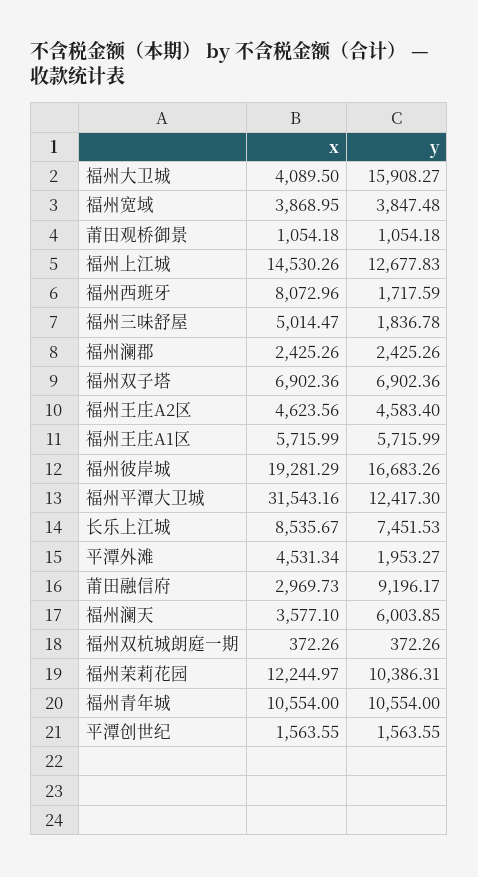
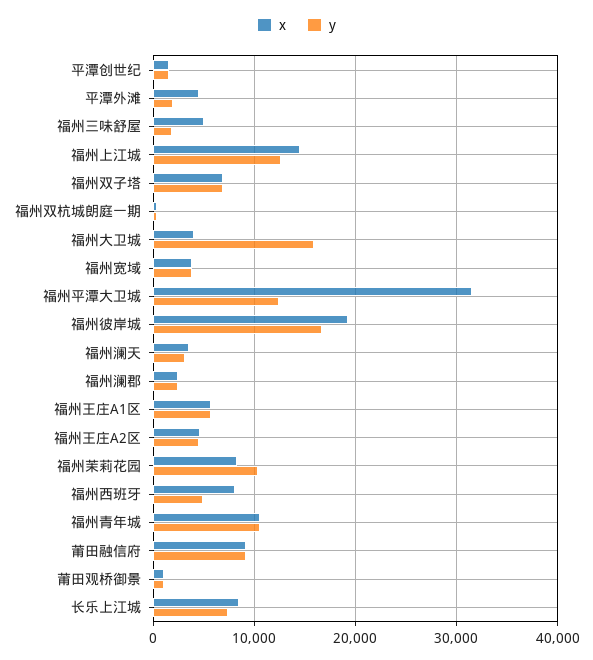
  {
    "x": {
      "福州大卫城": 4089.5,
      "福州宽域": 3868.95,
      "莆田观桥御景": 1054.18,
      "福州上江城": 14530.26,
      "福州西班牙": 8072.96,
      "福州三味舒屋": 5014.47,
      "福州澜郡": 2425.26,
      "福州双子塔": 6902.36,
      "福州王庄A2区": 4623.56,
      "福州王庄A1区": 5715.99,
      "福州彼岸城": 19281.29,
      "福州平潭大卫城": 31543.16,
      "长乐上江城": 8535.67,
      "平潭外滩": 4531.34,
-     "莆田融信府": 2969.73,
+     "莆田融信府": 9000,
      "福州澜天": 3577.1,
      "福州双杭城朗庭一期": 372.26,
-     "福州茉莉花园": 12244.97,
+     "福州茉莉花园": 8000,
      "福州青年城": 10554,
      "平潭创世纪": 1563.55
    },
    "y": {
      "福州大卫城": 15908.27,
      "福州宽域": 3847.48,
      "莆田观桥御景": 1054.18,
      "福州上江城": 12677.83,
-     "福州西班牙": 1717.59,
+     "福州西班牙": 5000,
      "福州三味舒屋": 1836.78,
      "福州澜郡": 2425.26,
      "福州双子塔": 6902.36,
      "福州王庄A2区": 4583.4,
      "福州王庄A1区": 5715.99,
      "福州彼岸城": 16683.26,
      "福州平潭大卫城": 12417.3,
      "长乐上江城": 7451.53,
      "平潭外滩": 1953.27,
      "莆田融信府": 9196.17,
-     "福州澜天": 6003.85,
+     "福州澜天": 3000,
      "福州双杭城朗庭一期": 372.26,
      "福州茉莉花园": 10386.31,
      "福州青年城": 10554,
      "平潭创世纪": 1563.55
    }
  }

